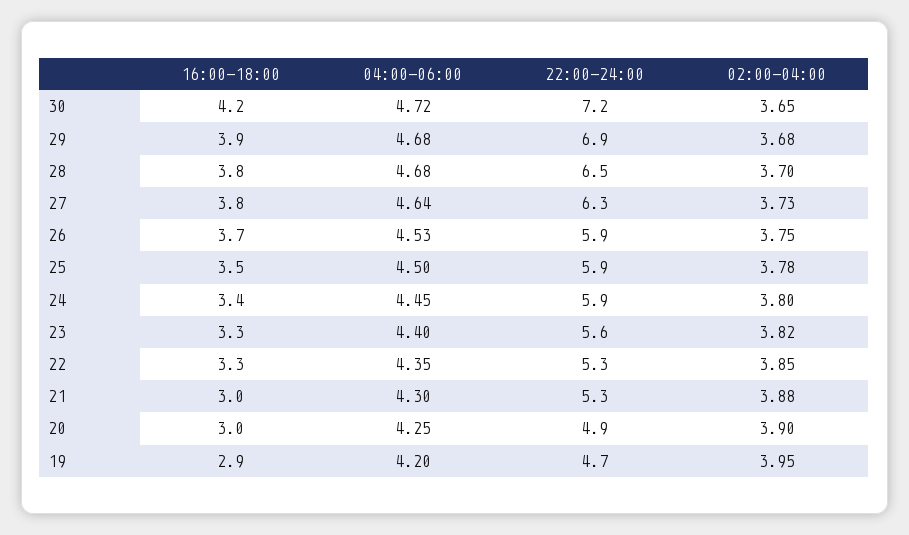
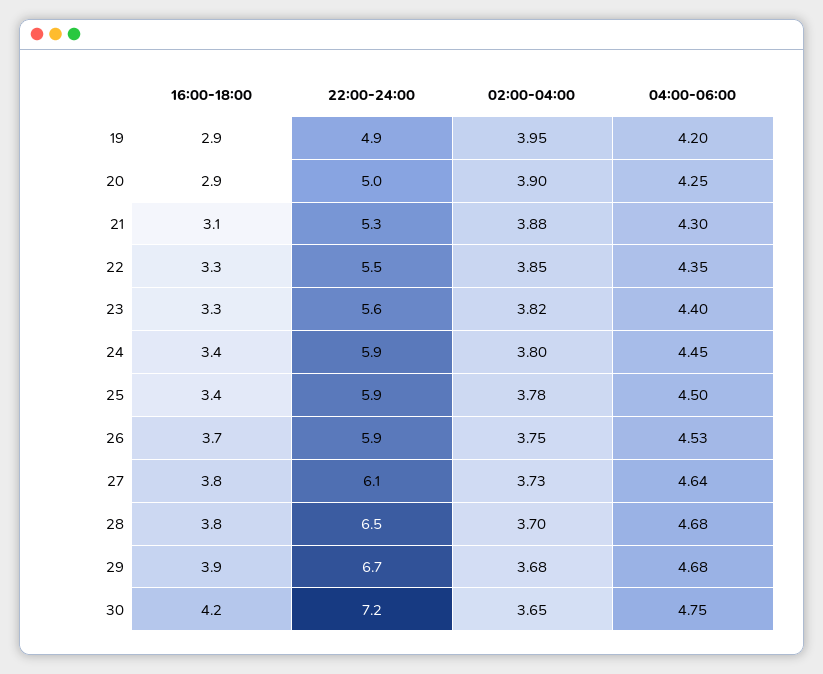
  {
    "16:00-18:00": {
      "30": 4.2,
      "29": 3.9,
      "28": 3.8,
      "27": 3.8,
      "26": 3.7,
-     "25": 3.5,
+     "25": 3.4,
      "24": 3.4,
      "23": 3.3,
      "22": 3.3,
-     "21": 3,
+     "21": 3.1,
-     "20": 3,
+     "20": 2.9,
      "19": 2.9
    },
    "04:00-06:00": {
-     "30": 4.72,
+     "30": 4.75,
      "29": 4.68,
      "28": 4.68,
      "27": 4.64,
      "26": 4.53,
      "25": 4.5,
      "24": 4.45,
      "23": 4.4,
      "22": 4.35,
      "21": 4.3,
      "20": 4.25,
      "19": 4.2
    },
    "22:00-24:00": {
      "30": 7.2,
-     "29": 6.9,
+     "29": 6.7,
      "28": 6.5,
-     "27": 6.3,
+     "27": 6.1,
      "26": 5.9,
      "25": 5.9,
      "24": 5.9,
      "23": 5.6,
-     "22": 5.3,
+     "22": 5.5,
      "21": 5.3,
-     "20": 4.9,
+     "20": 5,
-     "19": 4.7
+     "19": 4.9
    },
    "02:00-04:00": {
      "30": 3.65,
      "29": 3.68,
      "28": 3.7,
      "27": 3.73,
      "26": 3.75,
      "25": 3.78,
      "24": 3.8,
      "23": 3.82,
      "22": 3.85,
      "21": 3.88,
      "20": 3.9,
      "19": 3.95
    }
  }

